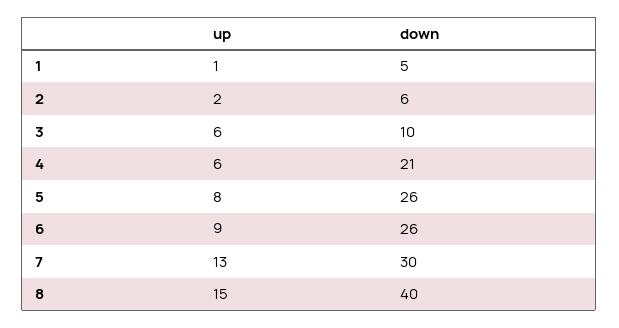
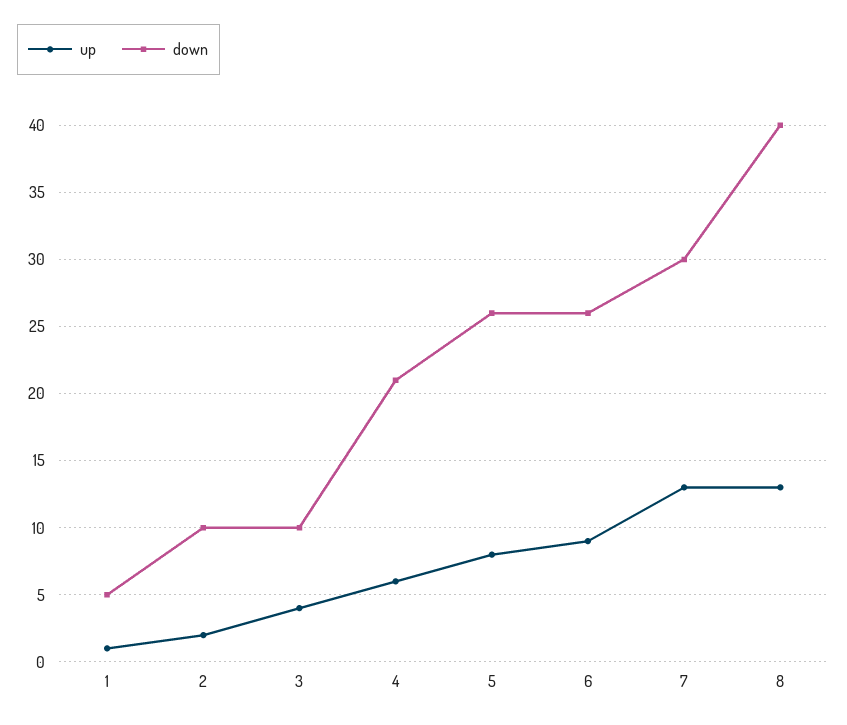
  {
    "up": {
      "1": 1,
      "2": 2,
-     "3": 6,
+     "3": 4,
      "4": 6,
      "5": 8,
      "6": 9,
      "7": 13,
-     "8": 15
+     "8": 13
    },
    "down": {
      "1": 5,
-     "2": 6,
+     "2": 10,
      "3": 10,
      "4": 21,
      "5": 26,
      "6": 26,
      "7": 30,
      "8": 40
    }
  }

